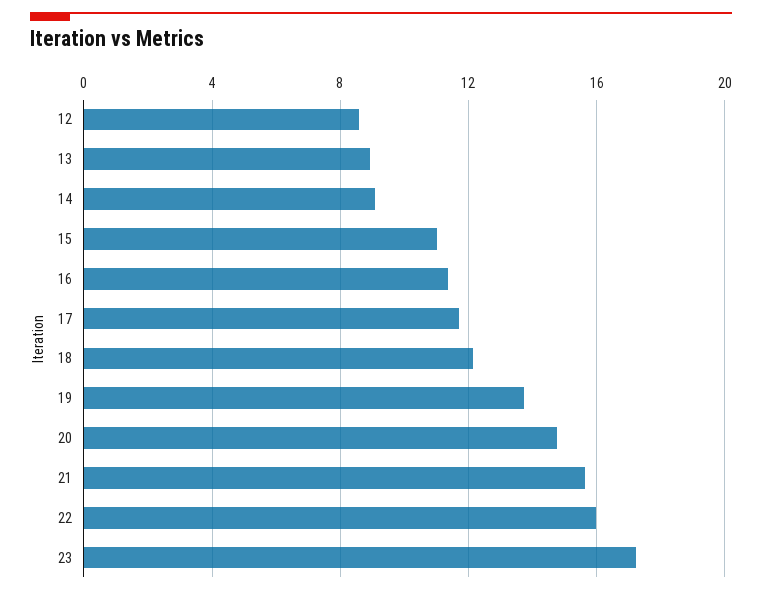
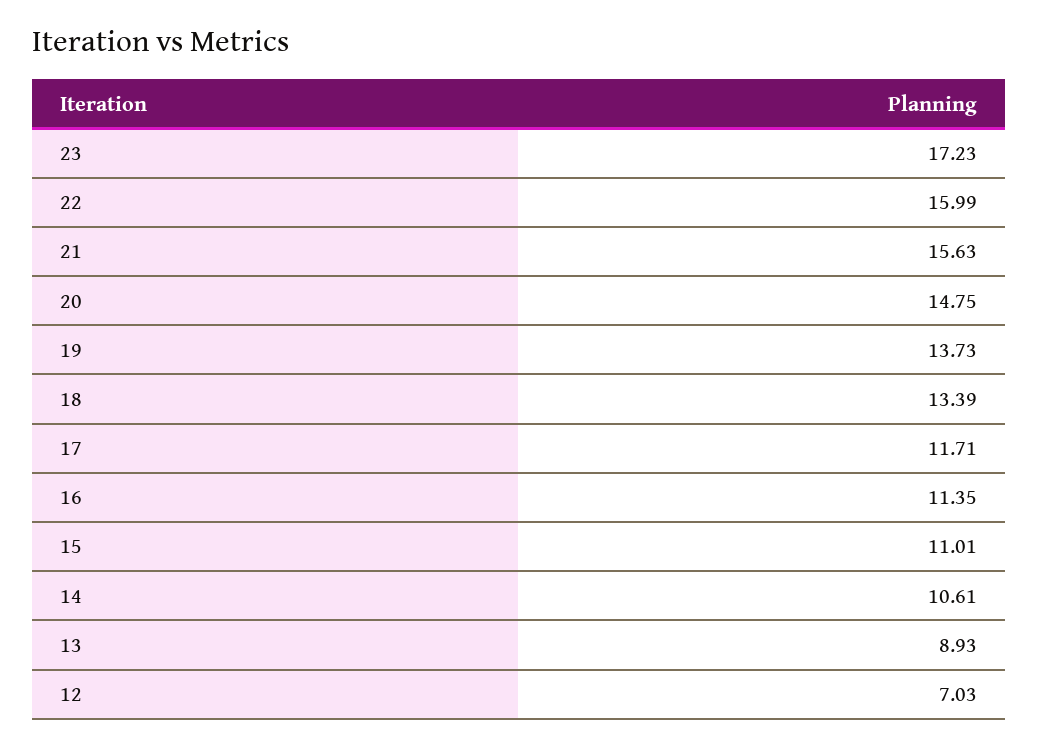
  {
-   "12": 8.5,
+   "12": 7.03,
    "13": 8.93,
-   "14": 9,
+   "14": 10.61,
    "15": 11.01,
    "16": 11.35,
    "17": 11.71,
-   "18": 12,
+   "18": 13.39,
    "19": 13.73,
    "20": 14.75,
    "21": 15.63,
    "22": 15.99,
    "23": 17.23
  }

